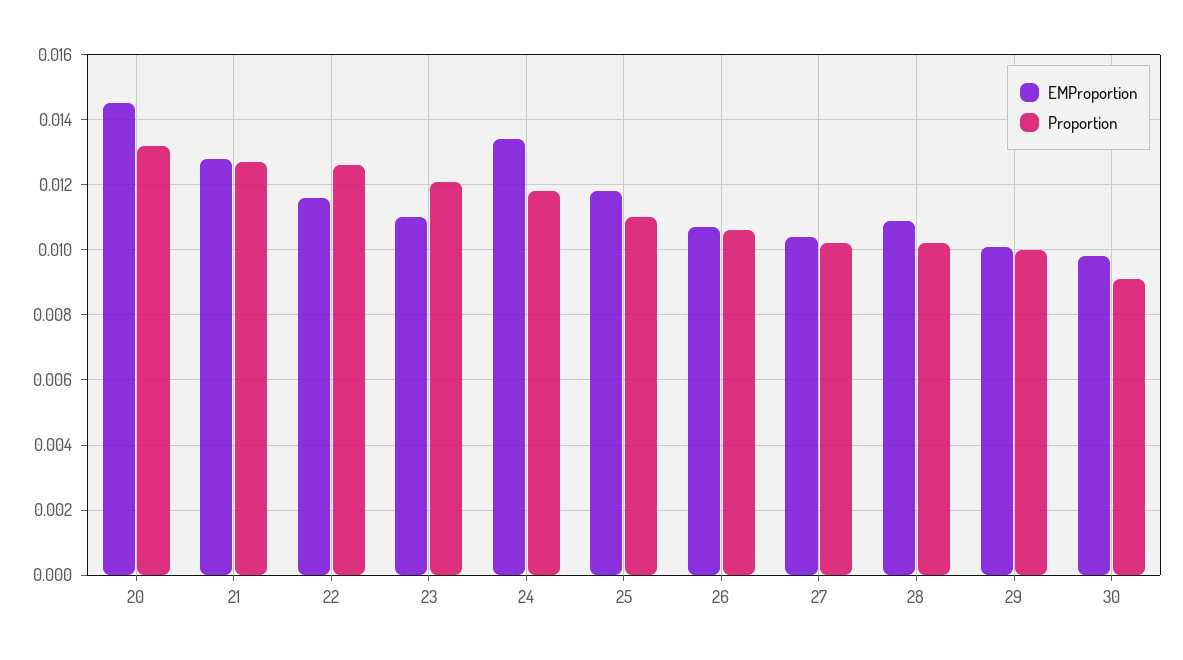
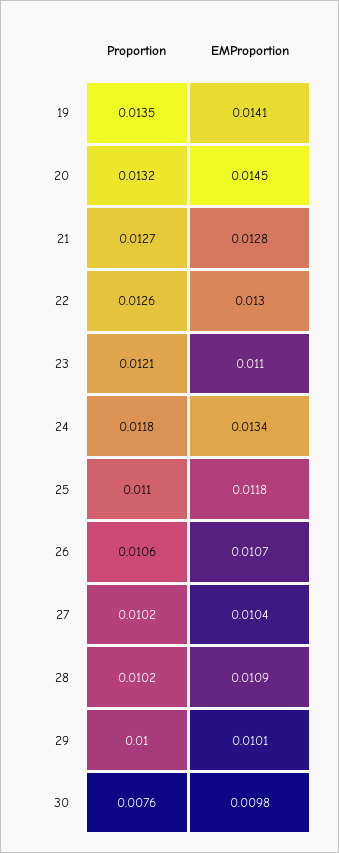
  {
    "EMProportion": {
      "20": 0.0145,
      "21": 0.0128,
-     "22": 0.0115,
+     "22": 0.013,
      "23": 0.011,
      "24": 0.0134,
      "25": 0.0118,
      "26": 0.0107,
      "27": 0.0104,
      "28": 0.0109,
      "29": 0.0101,
-     "30": 0.0098
+     "30": 0.0098,
+     "19": 0.0141
    },
    "Proportion": {
      "20": 0.0132,
      "21": 0.0127,
      "22": 0.0126,
      "23": 0.0121,
      "24": 0.0118,
      "25": 0.011,
      "26": 0.0106,
      "27": 0.0102,
      "28": 0.0102,
      "29": 0.01,
-     "30": 0.009
+     "30": 0.0076,
+     "19": 0.0135
    }
  }

